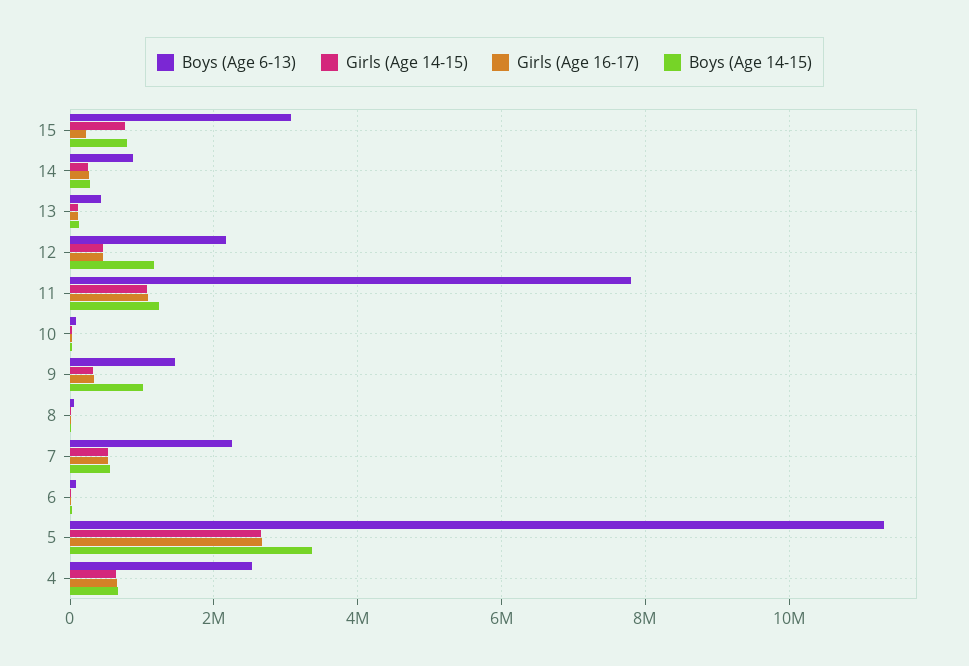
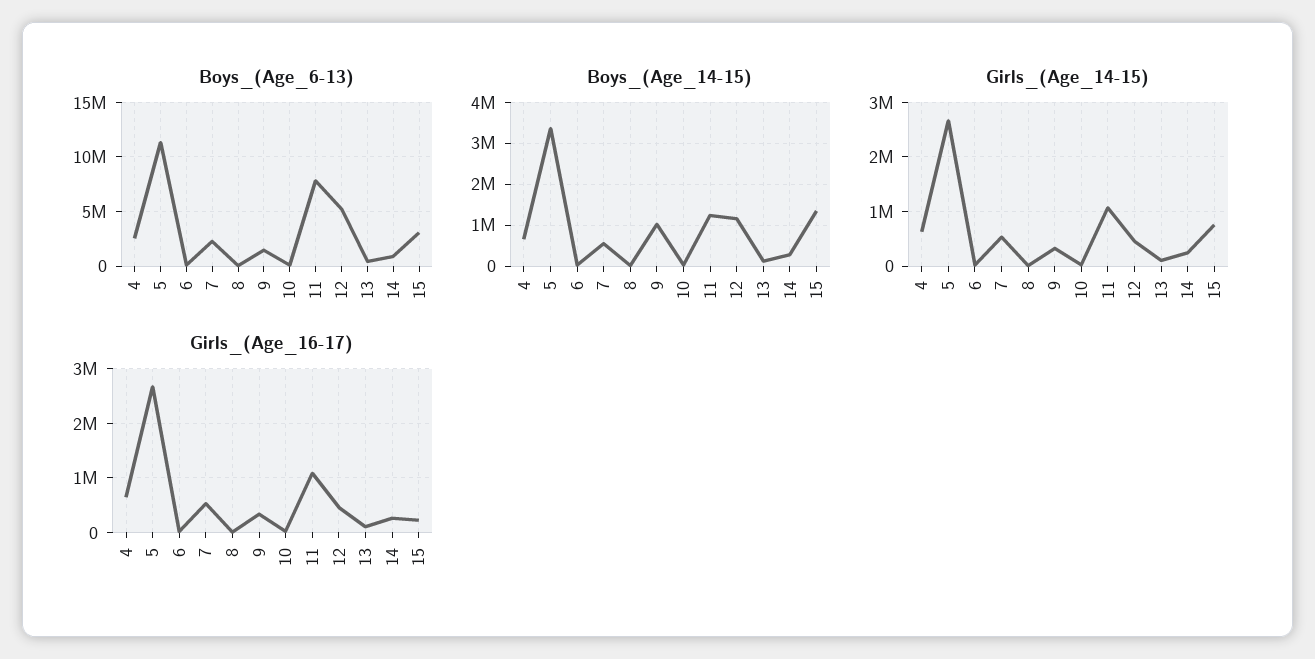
  {
    "Boys (Age 6-13)": {
      "15": 3000000,
      "14": 800000,
      "13": 400000,
-     "12": 2200000,
+     "12": 5000000,
      "11": 7800000,
      "10": 0,
      "9": 1400000,
      "8": 0,
      "7": 2200000,
      "6": 0,
      "5": 11400000,
      "4": 2600000
    },
    "Girls (Age 14-15)": {
      "15": 800000,
      "14": 200000,
      "13": 200000,
      "12": 400000,
      "11": 1000000,
      "10": 0,
      "9": 400000,
      "8": 0,
      "7": 600000,
      "6": 0,
      "5": 2600000,
      "4": 600000
    },
    "Girls (Age 16-17)": {
      "15": 200000,
      "14": 200000,
      "13": 200000,
      "12": 400000,
      "11": 1000000,
      "10": 0,
      "9": 400000,
      "8": 0,
      "7": 600000,
      "6": 0,
      "5": 2600000,
      "4": 600000
    },
    "Boys (Age 14-15)": {
-     "15": 800000,
+     "15": 1400000,
      "14": 200000,
      "13": 200000,
      "12": 1200000,
      "11": 1200000,
      "10": 0,
      "9": 1000000,
      "8": 0,
      "7": 600000,
      "6": 0,
      "5": 3400000,
      "4": 600000
    }
  }

